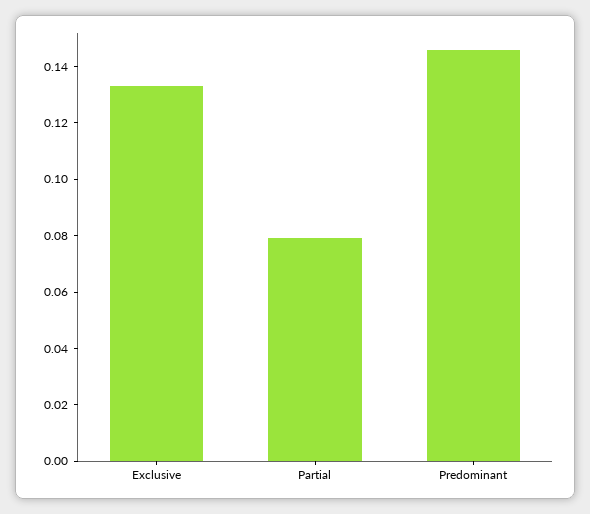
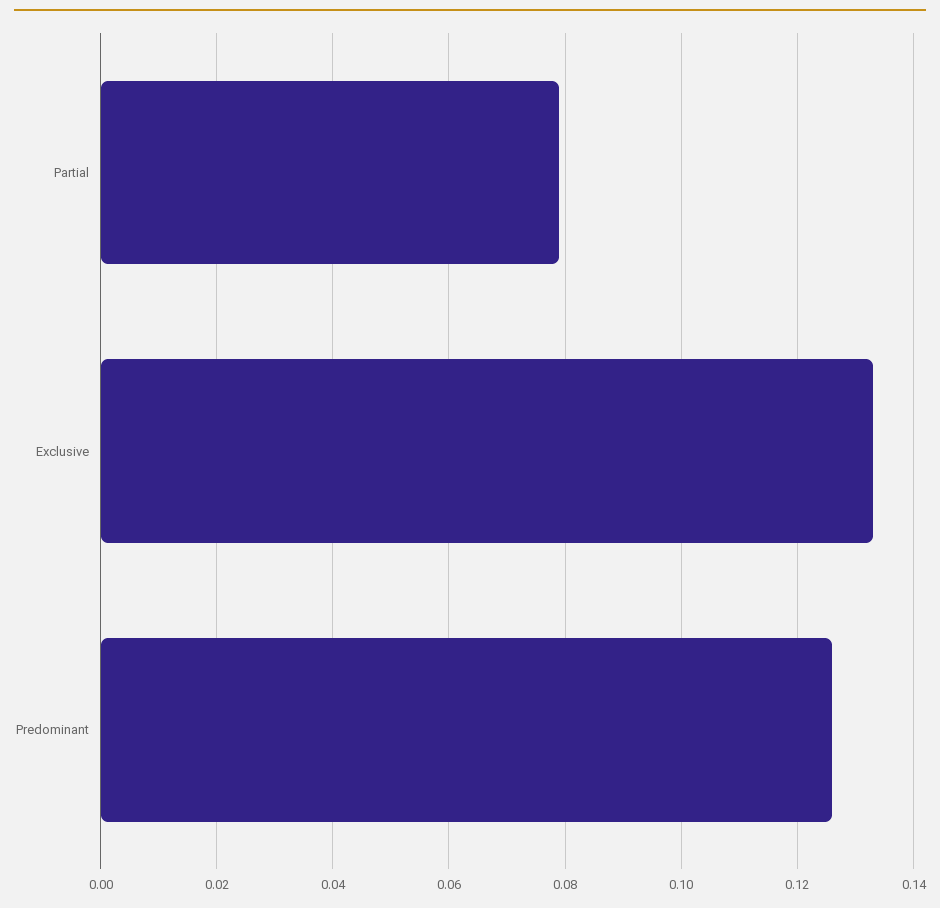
  {
    "Exclusive": 0.135,
    "Partial": 0.08,
-   "Predominant": 0.145
+   "Predominant": 0.125
  }

